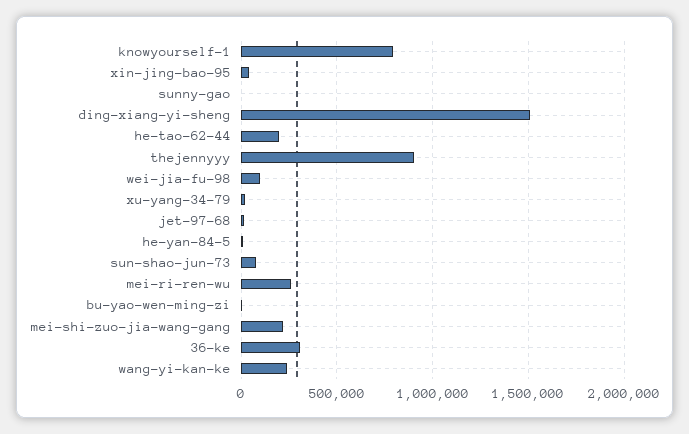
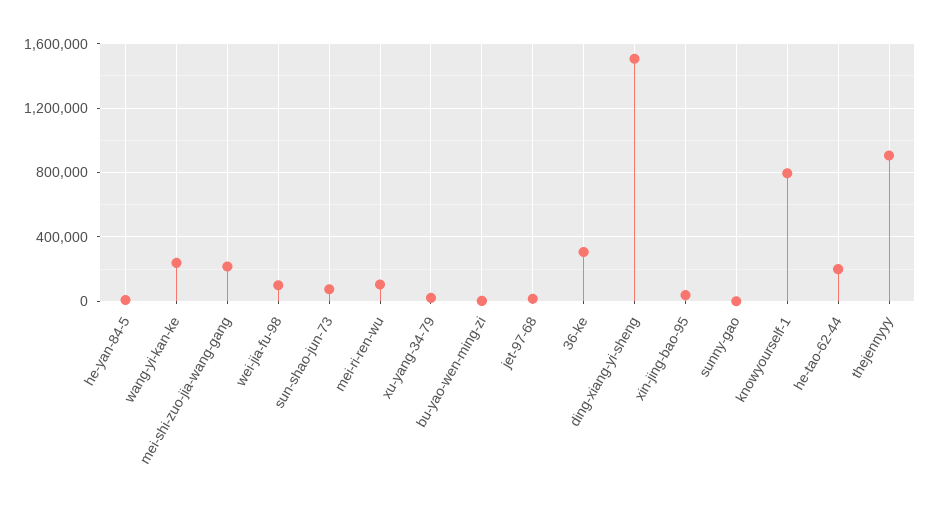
  {
    "knowyourself-1": 800000,
    "xin-jing-bao-95": 50000,
    "sunny-gao": 0,
    "ding-xiang-yi-sheng": 1500000,
    "he-tao-62-44": 200000,
    "thejennyyy": 900000,
    "wei-jia-fu-98": 100000,
    "xu-yang-34-79": 0,
    "jet-97-68": 0,
    "he-yan-84-5": 0,
    "sun-shao-jun-73": 100000,
-   "mei-ri-ren-wu": 250000,
+   "mei-ri-ren-wu": 100000,
    "bu-yao-wen-ming-zi": 0,
    "mei-shi-zuo-jia-wang-gang": 200000,
    "36-ke": 300000,
    "wang-yi-kan-ke": 250000
  }

